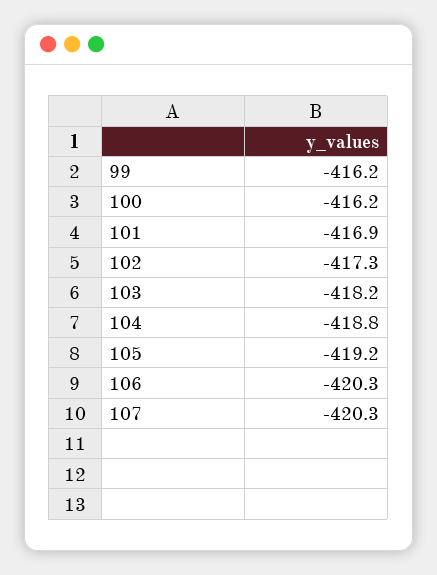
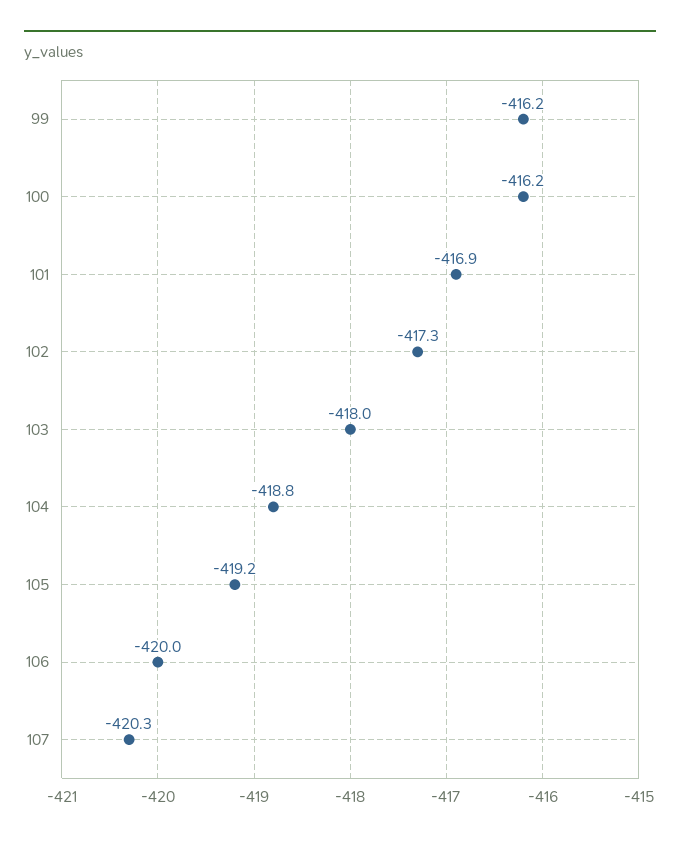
  {
    "99": -416.2,
    "100": -416.2,
    "101": -416.9,
    "102": -417.3,
-   "103": -418.2,
+   "103": -418,
    "104": -418.8,
    "105": -419.2,
-   "106": -420.3,
+   "106": -420,
    "107": -420.3
  }

